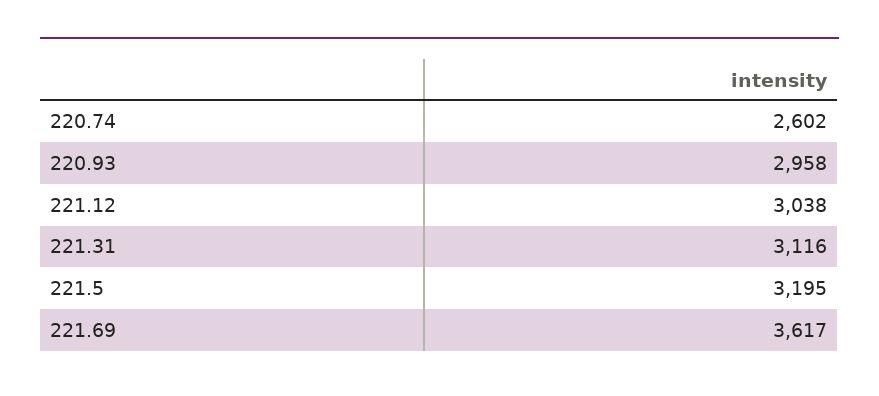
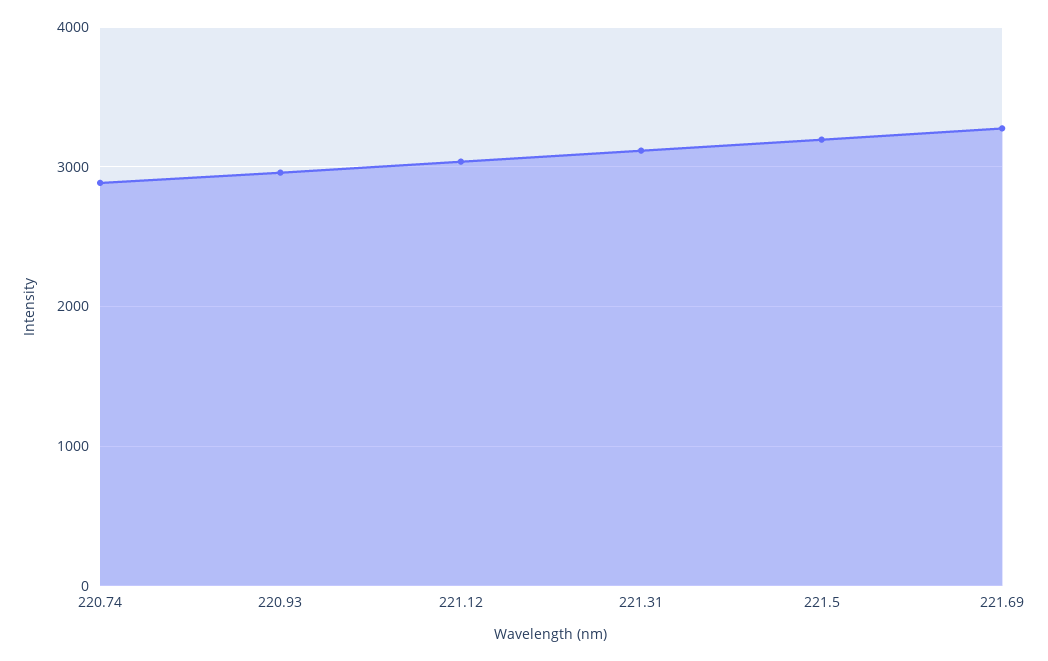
  {
-   "220.74": 2602,
+   "220.74": 2900,
    "220.93": 2958,
    "221.12": 3038,
    "221.31": 3116,
    "221.5": 3195,
-   "221.69": 3617
+   "221.69": 3300
  }

